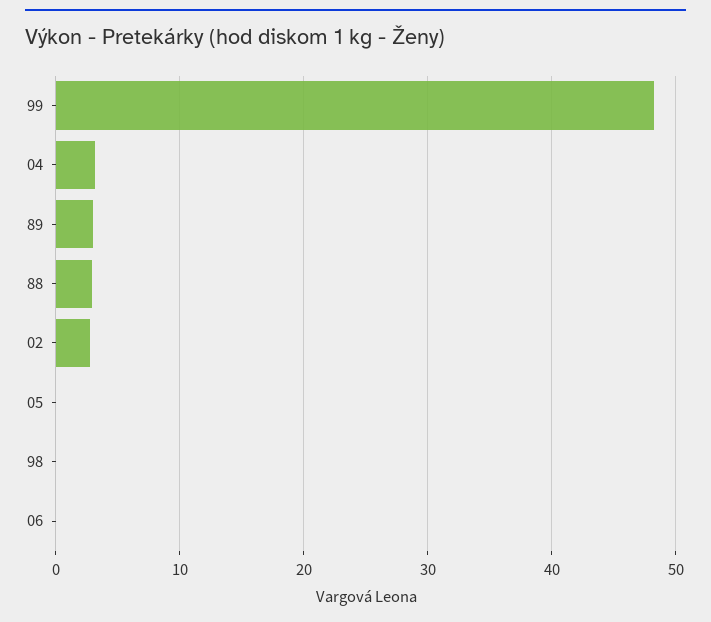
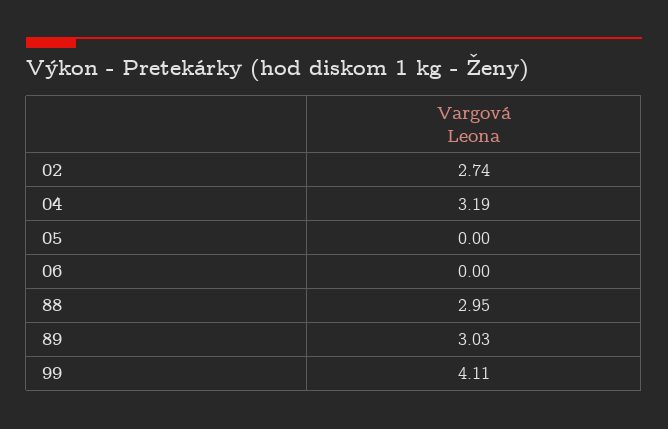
  {
-   "99": 48,
+   "99": 4.11,
    "04": 3.19,
    "89": 3.03,
    "88": 2.95,
    "02": 2.74,
    "05": 0,
-   "98": 0,
    "06": 0
  }

